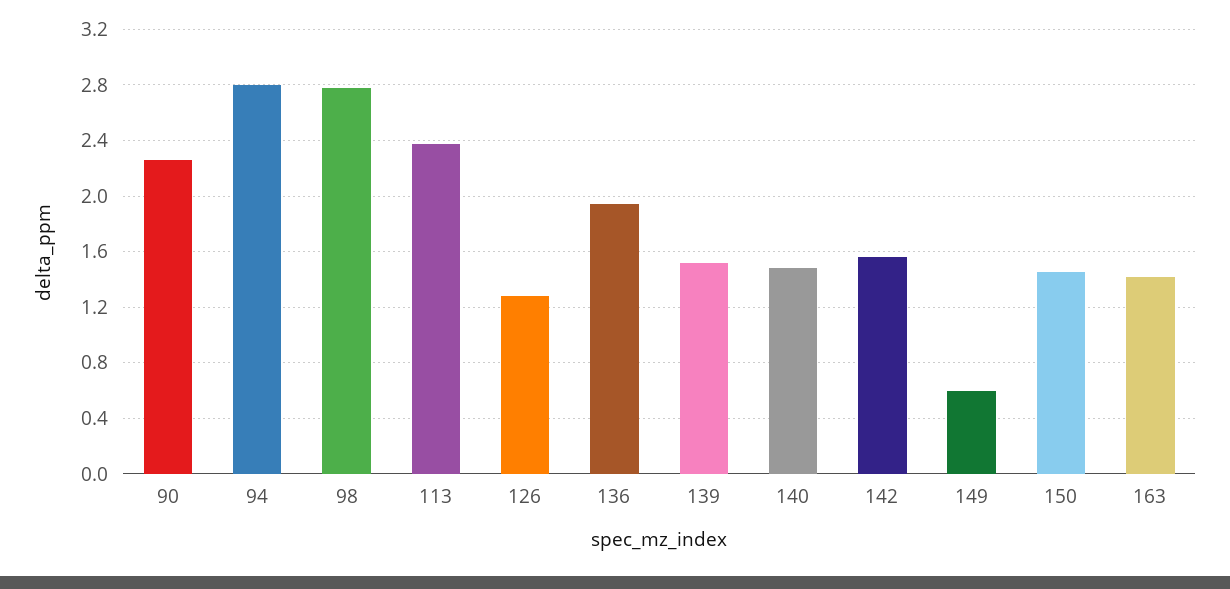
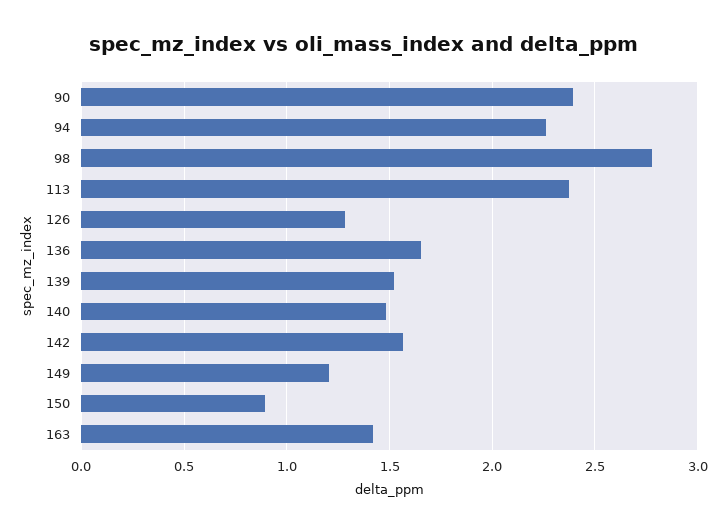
  {
-   "90": 2.25,
+   "90": 2.4,
-   "94": 2.8,
+   "94": 2.25,
    "98": 2.8,
    "113": 2.35,
    "126": 1.3,
-   "136": 1.95,
+   "136": 1.65,
    "139": 1.5,
    "140": 1.5,
    "142": 1.55,
-   "149": 0.6,
+   "149": 1.2,
-   "150": 1.45,
+   "150": 0.9,
    "163": 1.4
  }

